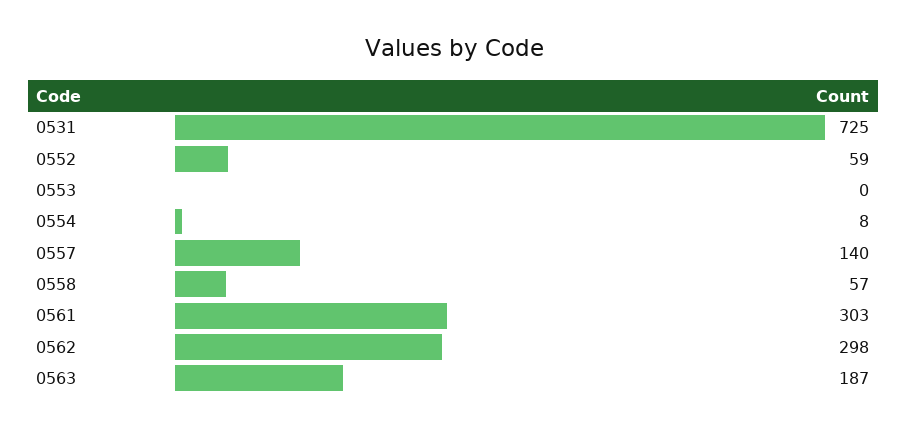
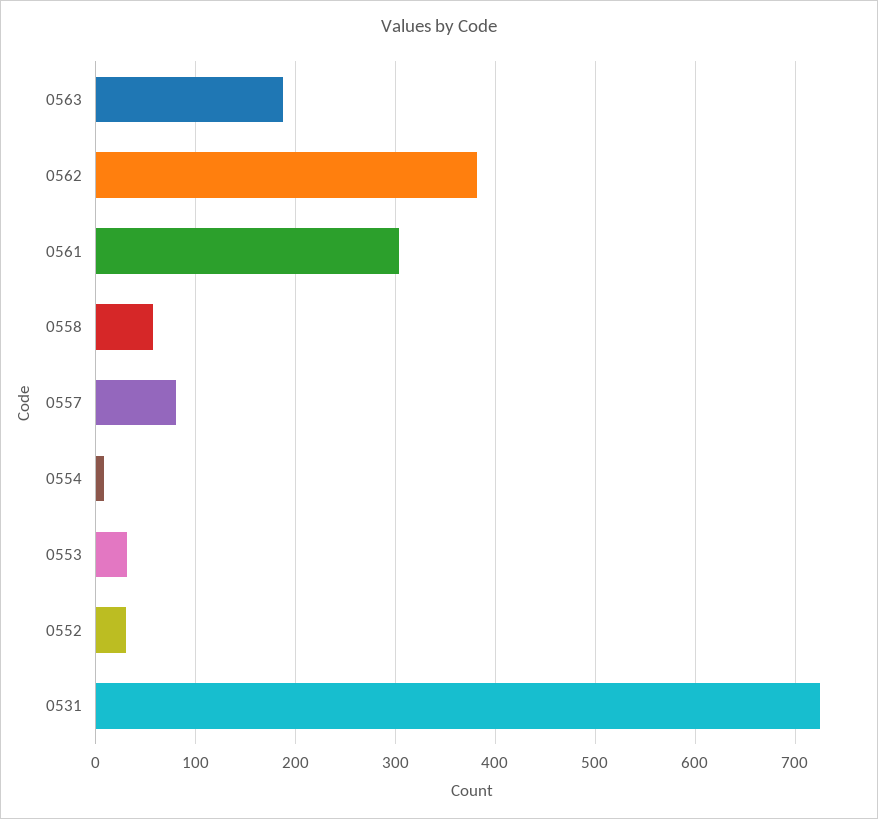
  {
    "0531": 725,
-   "0552": 59,
+   "0552": 30,
-   "0553": 0,
+   "0553": 30,
    "0554": 8,
-   "0557": 140,
+   "0557": 80,
    "0558": 57,
    "0561": 303,
-   "0562": 298,
+   "0562": 380,
    "0563": 187
  }

